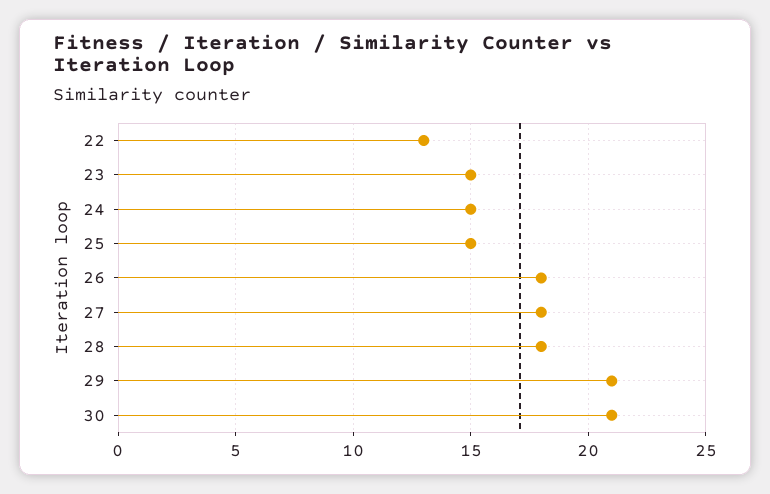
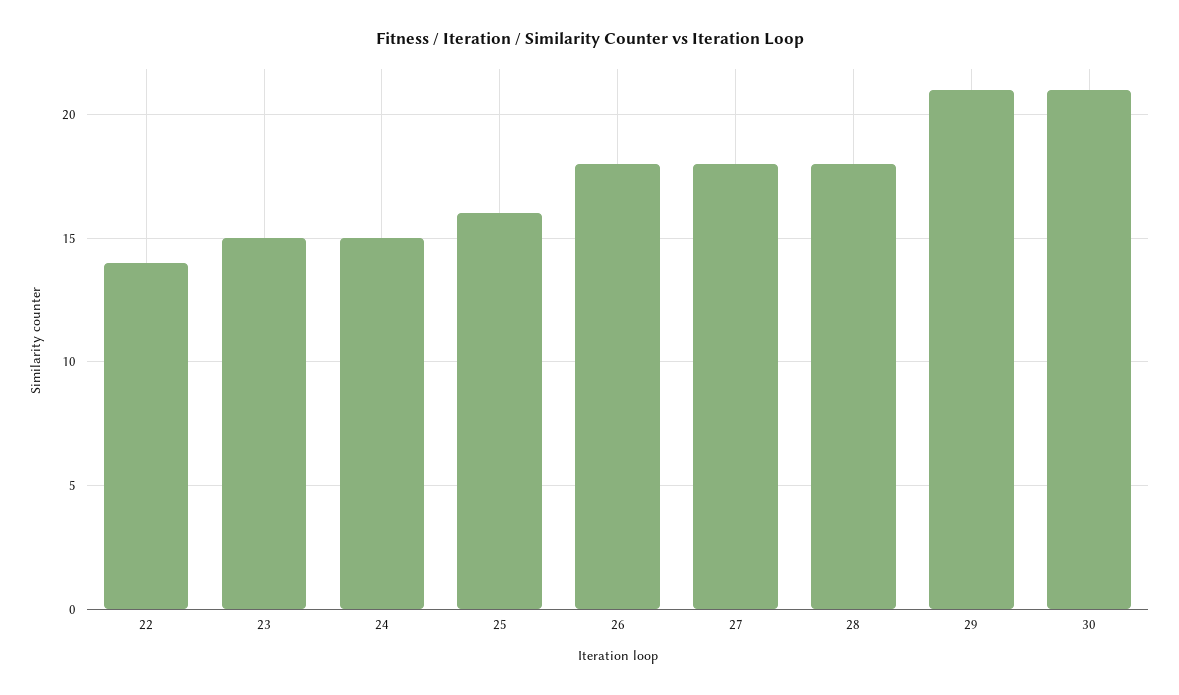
  {
-   "22": 13,
+   "22": 14,
    "23": 15,
    "24": 15,
-   "25": 15,
+   "25": 16,
    "26": 18,
    "27": 18,
    "28": 18,
    "29": 21,
    "30": 21
  }

